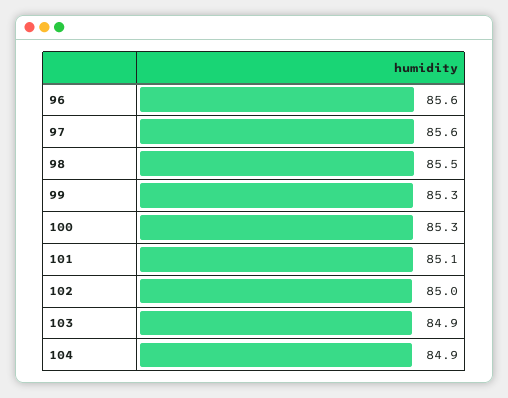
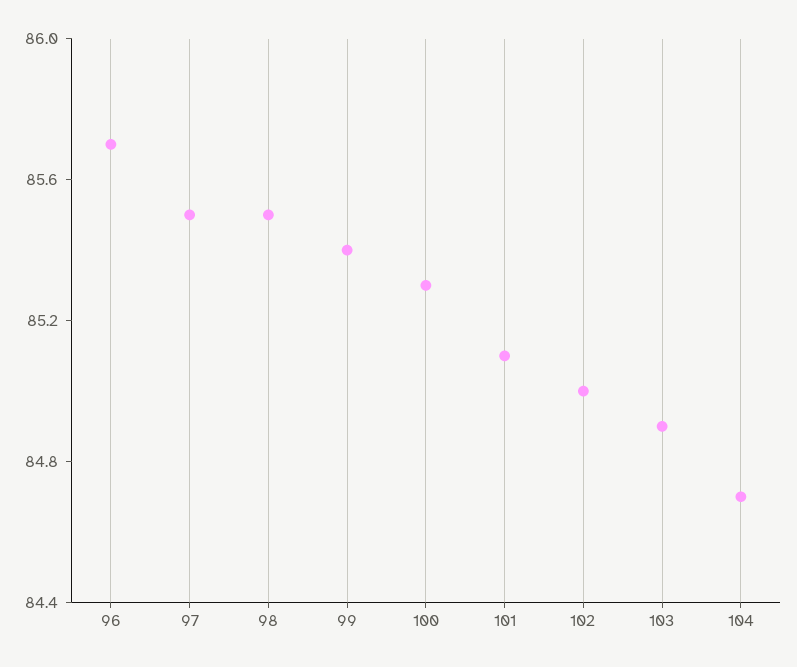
  {
-   "96": 85.6,
+   "96": 85.7,
-   "97": 85.6,
+   "97": 85.5,
    "98": 85.5,
-   "99": 85.3,
+   "99": 85.4,
    "100": 85.3,
    "101": 85.1,
    "102": 85,
    "103": 84.9,
-   "104": 84.9
+   "104": 84.7
  }

